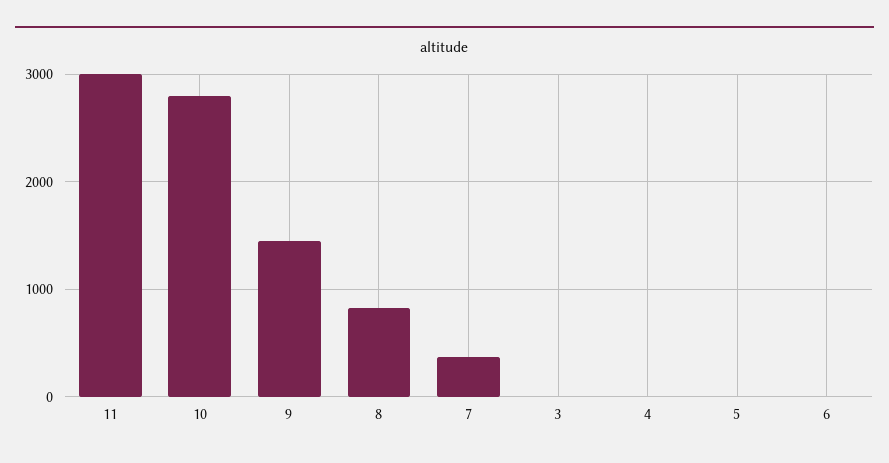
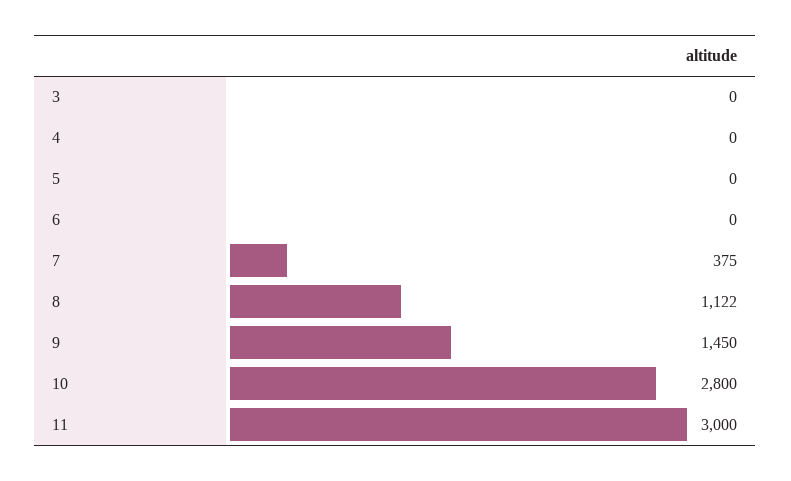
  {
    "11": 3000,
    "10": 2800,
    "9": 1450,
-   "8": 800,
+   "8": 1122,
    "7": 375,
    "3": 0,
    "4": 0,
    "5": 0,
    "6": 0
  }

